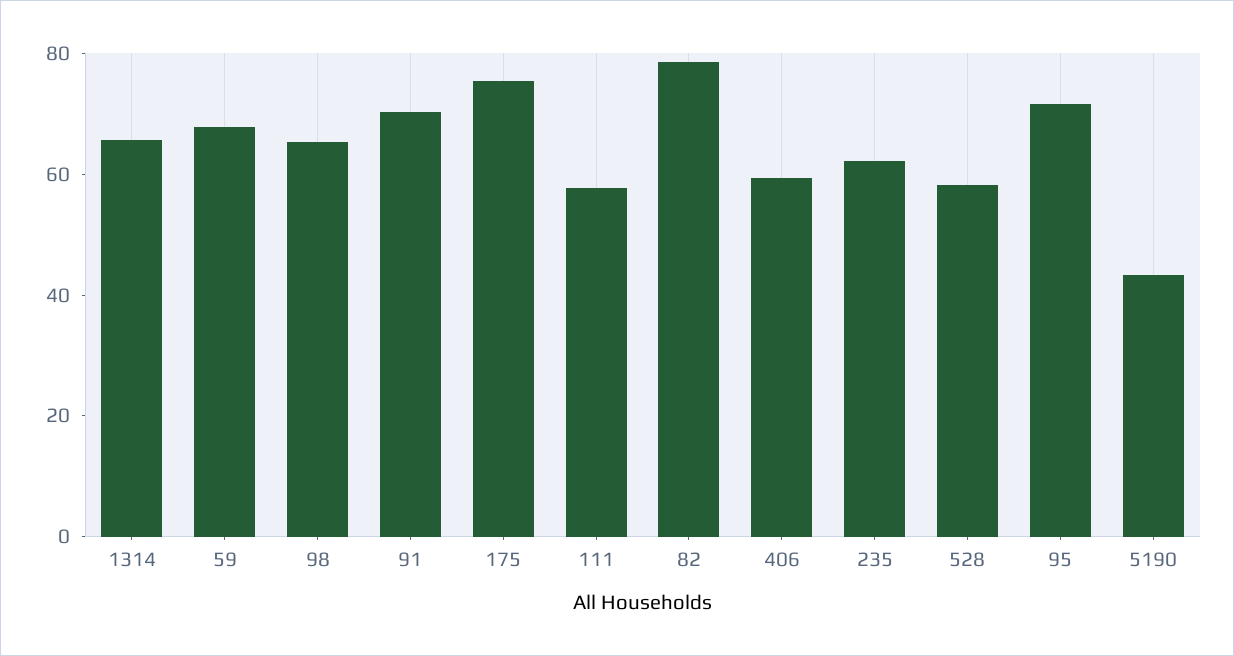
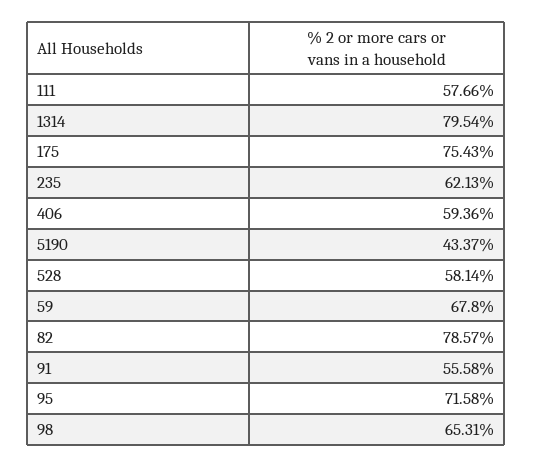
  {
-   "1314": 65,
+   "1314": 79.54,
    "59": 67.8,
    "98": 65.31,
-   "91": 70,
+   "91": 55.58,
    "175": 75.43,
    "111": 57.66,
    "82": 78.57,
    "406": 59.36,
    "235": 62.13,
    "528": 58.14,
    "95": 71.58,
    "5190": 43.37
  }

